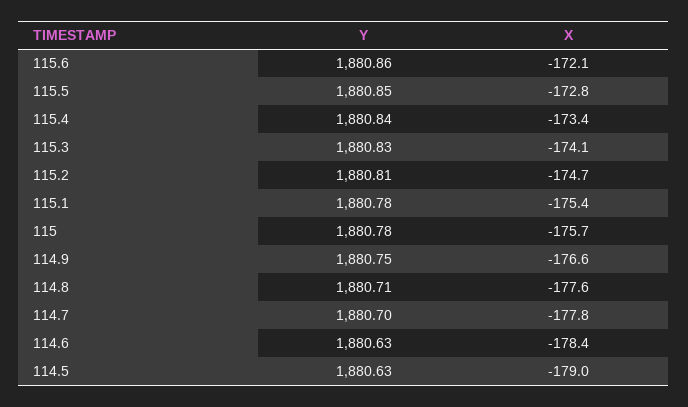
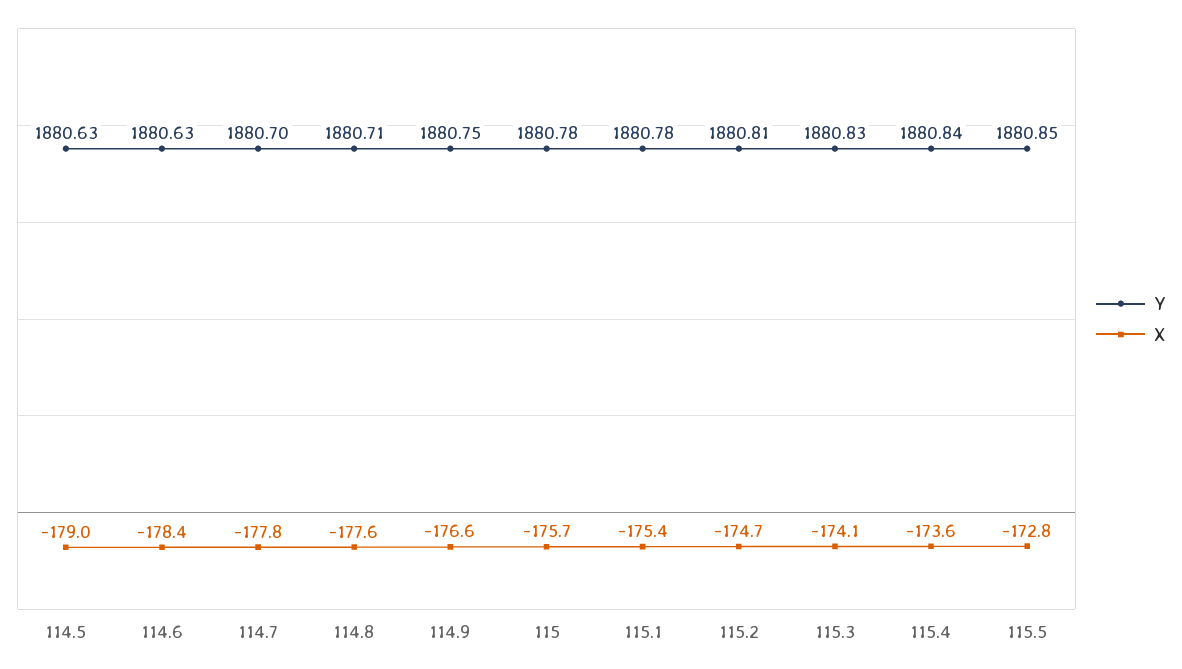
  {
    "Y": {
-     "115.6": 1880.86,
      "115.5": 1880.85,
      "115.4": 1880.84,
      "115.3": 1880.83,
      "115.2": 1880.81,
      "115.1": 1880.78,
      "115": 1880.78,
      "114.9": 1880.75,
      "114.8": 1880.71,
      "114.7": 1880.7,
      "114.6": 1880.63,
      "114.5": 1880.63
    },
    "X": {
-     "115.6": -172.1,
      "115.5": -172.8,
-     "115.4": -173.4,
+     "115.4": -173.6,
      "115.3": -174.1,
      "115.2": -174.7,
      "115.1": -175.4,
      "115": -175.7,
      "114.9": -176.6,
      "114.8": -177.6,
      "114.7": -177.8,
      "114.6": -178.4,
      "114.5": -179
    }
  }

